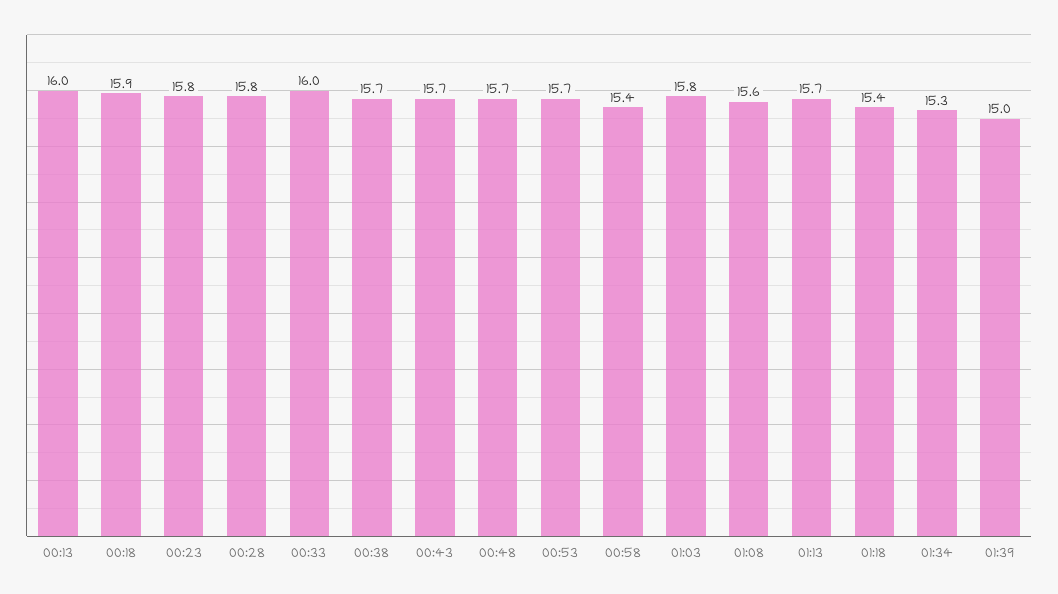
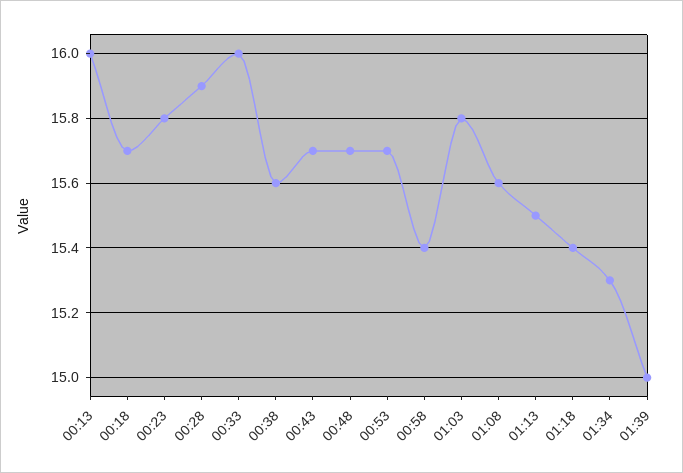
  {
    "00:13": 16,
-   "00:18": 15.9,
+   "00:18": 15.7,
    "00:23": 15.8,
-   "00:28": 15.8,
+   "00:28": 15.9,
    "00:33": 16,
-   "00:38": 15.7,
+   "00:38": 15.6,
    "00:43": 15.7,
    "00:48": 15.7,
    "00:53": 15.7,
    "00:58": 15.4,
    "01:03": 15.8,
    "01:08": 15.6,
-   "01:13": 15.7,
+   "01:13": 15.5,
    "01:18": 15.4,
    "01:34": 15.3,
    "01:39": 15
  }

